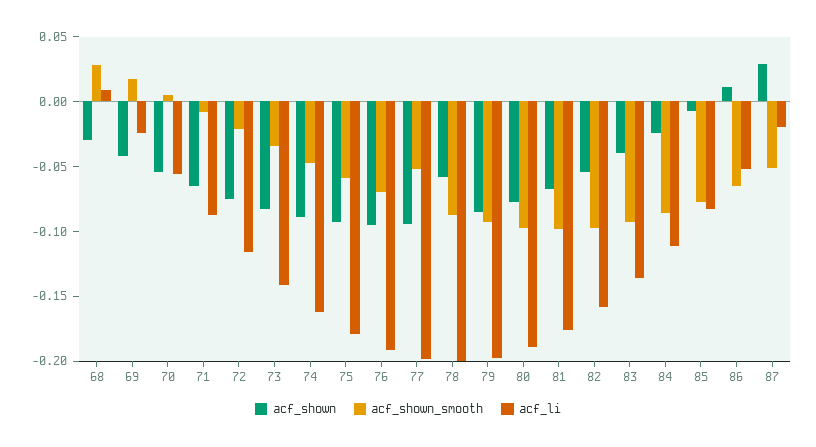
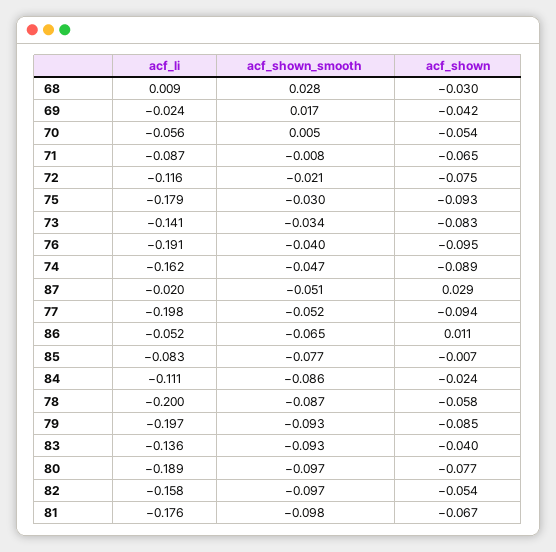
  {
    "acf_shown": {
      "68": -0.03,
      "69": -0.042,
      "70": -0.054,
      "71": -0.065,
      "72": -0.075,
      "73": -0.083,
      "74": -0.089,
      "75": -0.093,
      "76": -0.095,
      "77": -0.094,
      "78": -0.058,
      "79": -0.085,
      "80": -0.077,
      "81": -0.067,
      "82": -0.054,
      "83": -0.04,
      "84": -0.024,
      "85": -0.007,
      "86": 0.011,
      "87": 0.029
    },
    "acf_shown_smooth": {
      "68": 0.028,
      "69": 0.017,
      "70": 0.005,
      "71": -0.008,
      "72": -0.021,
      "73": -0.034,
      "74": -0.047,
-     "75": -0.06,
+     "75": -0.03,
-     "76": -0.07,
+     "76": -0.04,
      "77": -0.052,
      "78": -0.087,
      "79": -0.093,
      "80": -0.097,
      "81": -0.098,
      "82": -0.097,
      "83": -0.093,
      "84": -0.086,
      "85": -0.077,
      "86": -0.065,
      "87": -0.051
    },
    "acf_li": {
      "68": 0.009,
      "69": -0.024,
      "70": -0.056,
      "71": -0.087,
      "72": -0.116,
      "73": -0.141,
      "74": -0.162,
      "75": -0.179,
      "76": -0.191,
      "77": -0.198,
      "78": -0.2,
      "79": -0.197,
      "80": -0.189,
      "81": -0.176,
      "82": -0.158,
      "83": -0.136,
      "84": -0.111,
      "85": -0.083,
      "86": -0.052,
      "87": -0.02
    }
  }

